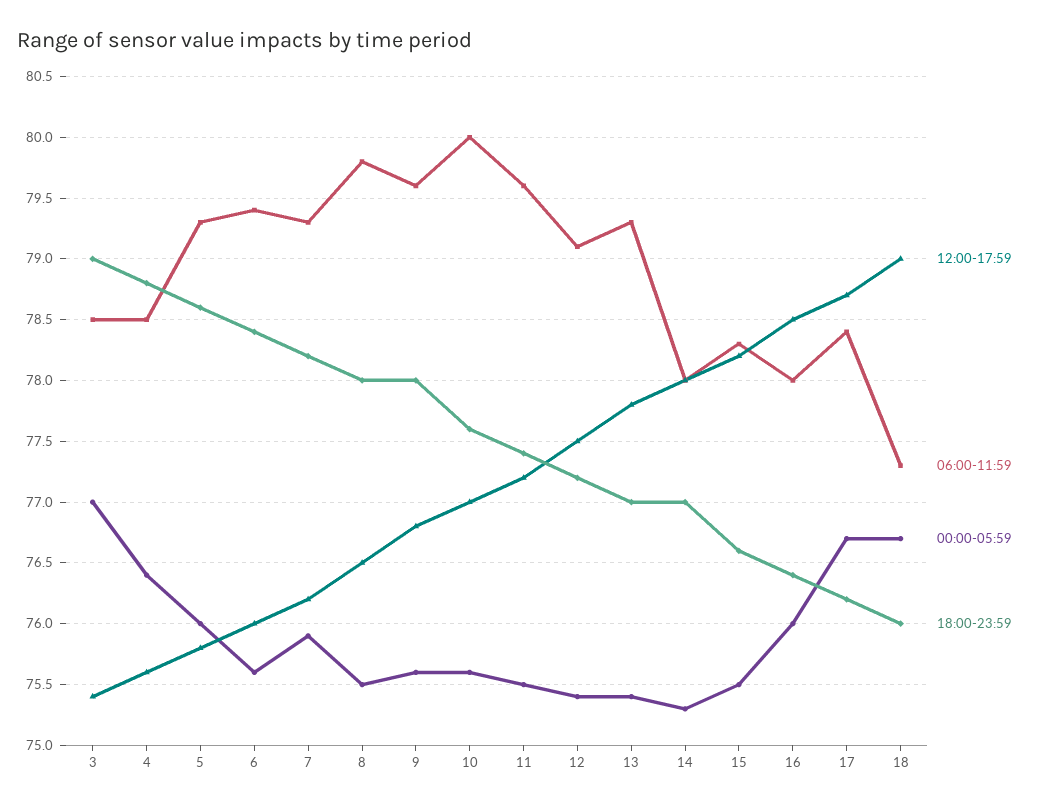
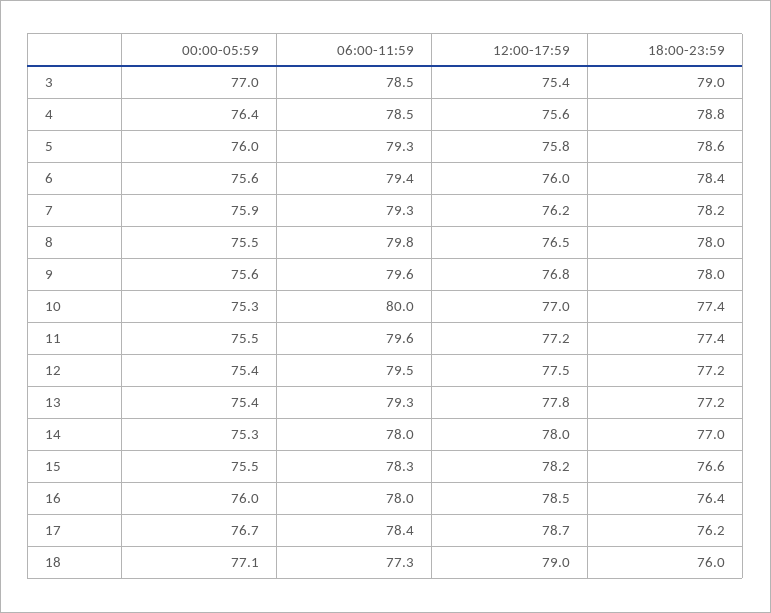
  {
    "12:00-17:59": {
      "3": 75.4,
      "4": 75.6,
      "5": 75.8,
      "6": 76,
      "7": 76.2,
      "8": 76.5,
      "9": 76.8,
      "10": 77,
      "11": 77.2,
      "12": 77.5,
      "13": 77.8,
      "14": 78,
      "15": 78.2,
      "16": 78.5,
      "17": 78.7,
      "18": 79
    },
    "06:00-11:59": {
      "3": 78.5,
      "4": 78.5,
      "5": 79.3,
      "6": 79.4,
      "7": 79.3,
      "8": 79.8,
      "9": 79.6,
      "10": 80,
      "11": 79.6,
-     "12": 79.1,
+     "12": 79.5,
      "13": 79.3,
      "14": 78,
      "15": 78.3,
      "16": 78,
      "17": 78.4,
      "18": 77.3
    },
    "00:00-05:59": {
      "3": 77,
      "4": 76.4,
      "5": 76,
      "6": 75.6,
      "7": 75.9,
      "8": 75.5,
      "9": 75.6,
-     "10": 75.6,
+     "10": 75.3,
      "11": 75.5,
      "12": 75.4,
      "13": 75.4,
      "14": 75.3,
      "15": 75.5,
      "16": 76,
      "17": 76.7,
-     "18": 76.7
+     "18": 77.1
    },
    "18:00-23:59": {
      "3": 79,
      "4": 78.8,
      "5": 78.6,
      "6": 78.4,
      "7": 78.2,
      "8": 78,
      "9": 78,
-     "10": 77.6,
+     "10": 77.4,
      "11": 77.4,
      "12": 77.2,
-     "13": 77,
+     "13": 77.2,
      "14": 77,
      "15": 76.6,
      "16": 76.4,
      "17": 76.2,
      "18": 76
    }
  }

